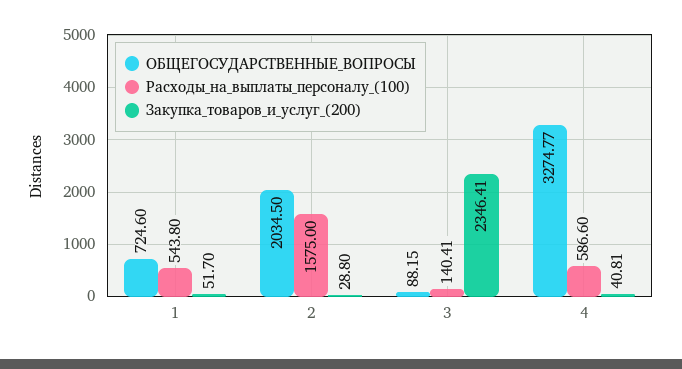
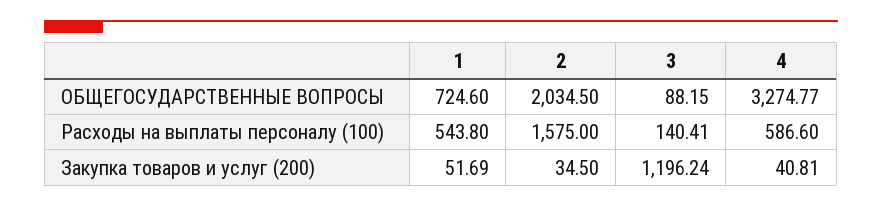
  {
    "ОБЩЕГОСУДАРСТВЕННЫЕ_ВОПРОСЫ": {
      "1": 724.6,
      "2": 2034.5,
      "3": 88.15,
      "4": 3274.77
    },
    "Расходы_на_выплаты_персоналу_(100)": {
      "1": 543.8,
      "2": 1575,
      "3": 140.41,
      "4": 586.6
    },
    "Закупка_товаров_и_услуг_(200)": {
-     "1": 51.7,
+     "1": 51.69,
-     "2": 28.8,
+     "2": 34.5,
-     "3": 2346.41,
+     "3": 1196.24,
      "4": 40.81
    }
  }

